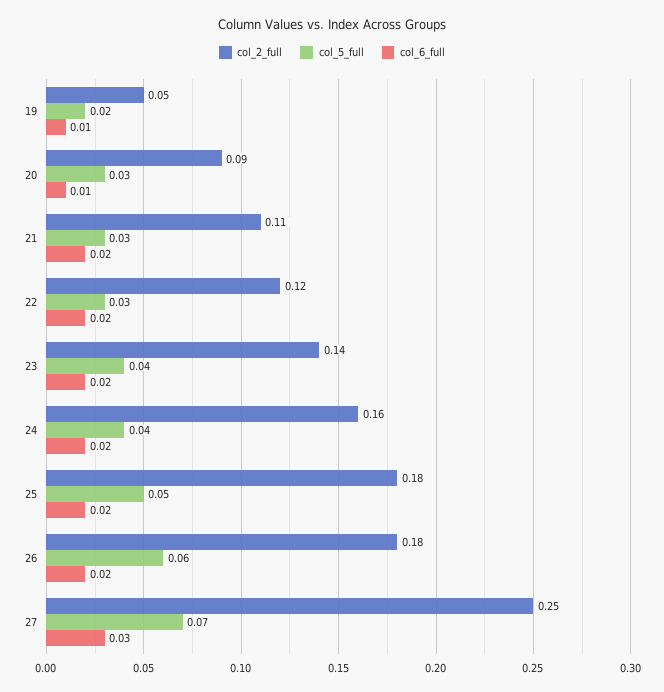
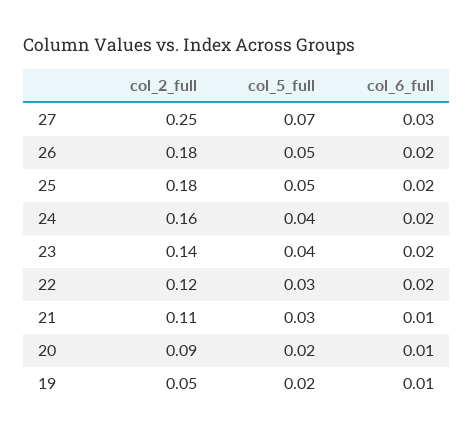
  {
    "col_2_full": {
      "19": 0.05,
      "20": 0.09,
      "21": 0.11,
      "22": 0.12,
      "23": 0.14,
      "24": 0.16,
      "25": 0.18,
      "26": 0.18,
      "27": 0.25
    },
    "col_5_full": {
      "19": 0.02,
-     "20": 0.03,
+     "20": 0.02,
      "21": 0.03,
      "22": 0.03,
      "23": 0.04,
      "24": 0.04,
      "25": 0.05,
-     "26": 0.06,
+     "26": 0.05,
      "27": 0.07
    },
    "col_6_full": {
      "19": 0.01,
      "20": 0.01,
-     "21": 0.02,
+     "21": 0.01,
      "22": 0.02,
      "23": 0.02,
      "24": 0.02,
      "25": 0.02,
      "26": 0.02,
      "27": 0.03
    }
  }

